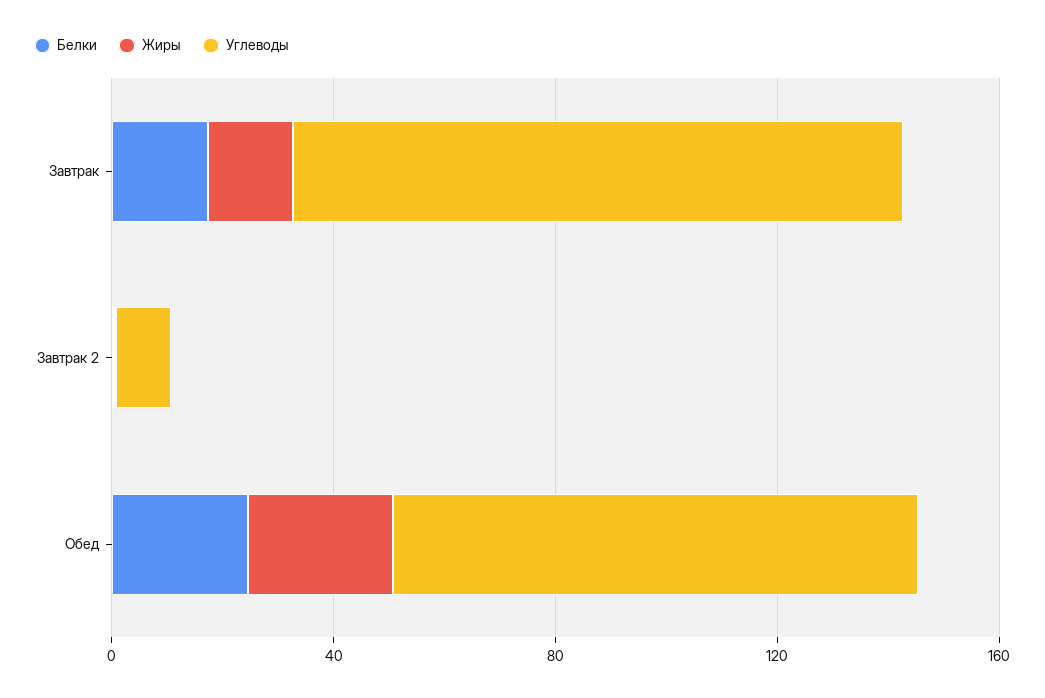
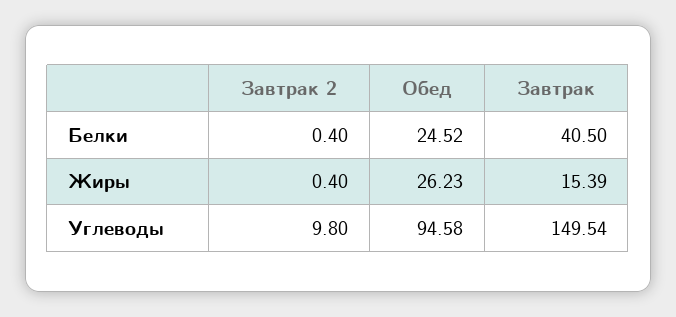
  {
    "Белки": {
-     "Завтрак": 20,
+     "Завтрак": 40.5,
      "Завтрак 2": 0.4,
      "Обед": 24.52
    },
    "Жиры": {
      "Завтрак": 15.39,
      "Завтрак 2": 0.4,
      "Обед": 26.23
    },
    "Углеводы": {
-     "Завтрак": 110,
+     "Завтрак": 149.54,
      "Завтрак 2": 9.8,
      "Обед": 94.58
    }
  }

